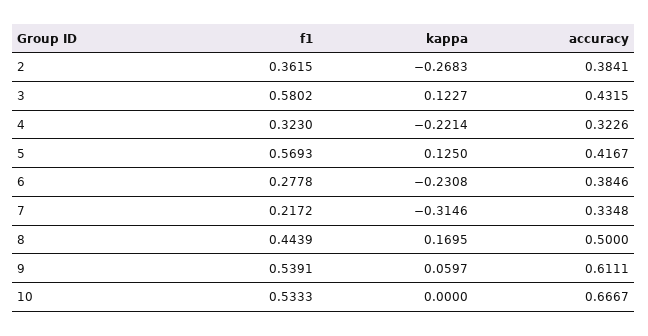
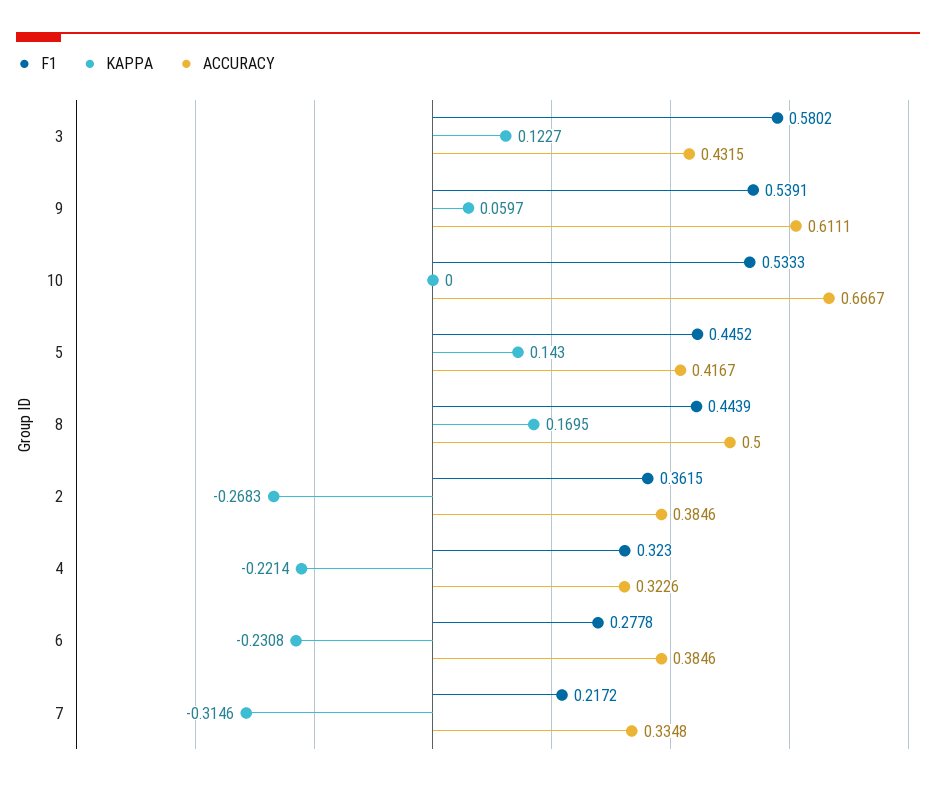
  {
    "f1": {
      "2": 0.3615,
      "3": 0.5802,
      "4": 0.323,
-     "5": 0.5693,
+     "5": 0.4452,
      "6": 0.2778,
      "7": 0.2172,
      "8": 0.4439,
      "9": 0.5391,
      "10": 0.5333
    },
    "kappa": {
      "2": -0.2683,
      "3": 0.1227,
      "4": -0.2214,
-     "5": 0.125,
+     "5": 0.143,
      "6": -0.2308,
      "7": -0.3146,
      "8": 0.1695,
      "9": 0.0597,
      "10": 0
    },
    "accuracy": {
-     "2": 0.3841,
+     "2": 0.3846,
      "3": 0.4315,
      "4": 0.3226,
      "5": 0.4167,
      "6": 0.3846,
      "7": 0.3348,
      "8": 0.5,
      "9": 0.6111,
      "10": 0.6667
    }
  }

